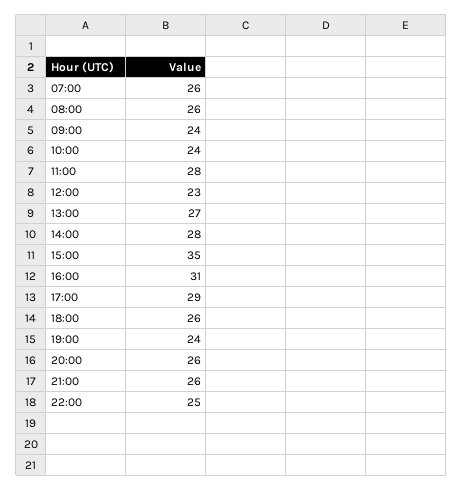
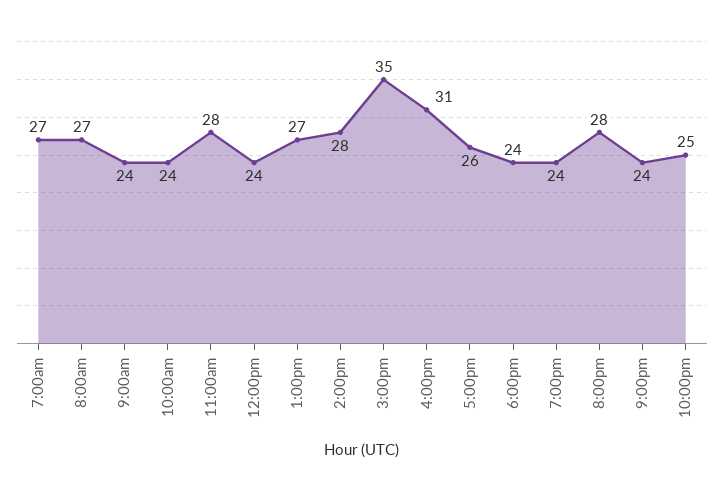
  {
-   "07:00": 26,
+   "07:00": 27,
-   "08:00": 26,
+   "08:00": 27,
    "09:00": 24,
    "10:00": 24,
    "11:00": 28,
-   "12:00": 23,
+   "12:00": 24,
    "13:00": 27,
    "14:00": 28,
    "15:00": 35,
    "16:00": 31,
-   "17:00": 29,
+   "17:00": 26,
-   "18:00": 26,
+   "18:00": 24,
    "19:00": 24,
-   "20:00": 26,
+   "20:00": 28,
-   "21:00": 26,
+   "21:00": 24,
    "22:00": 25
  }

